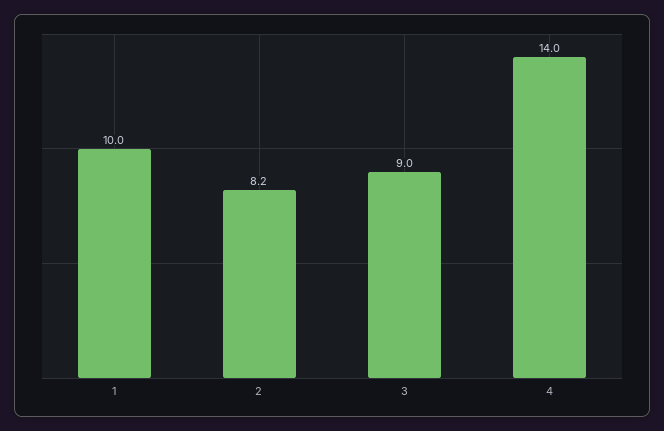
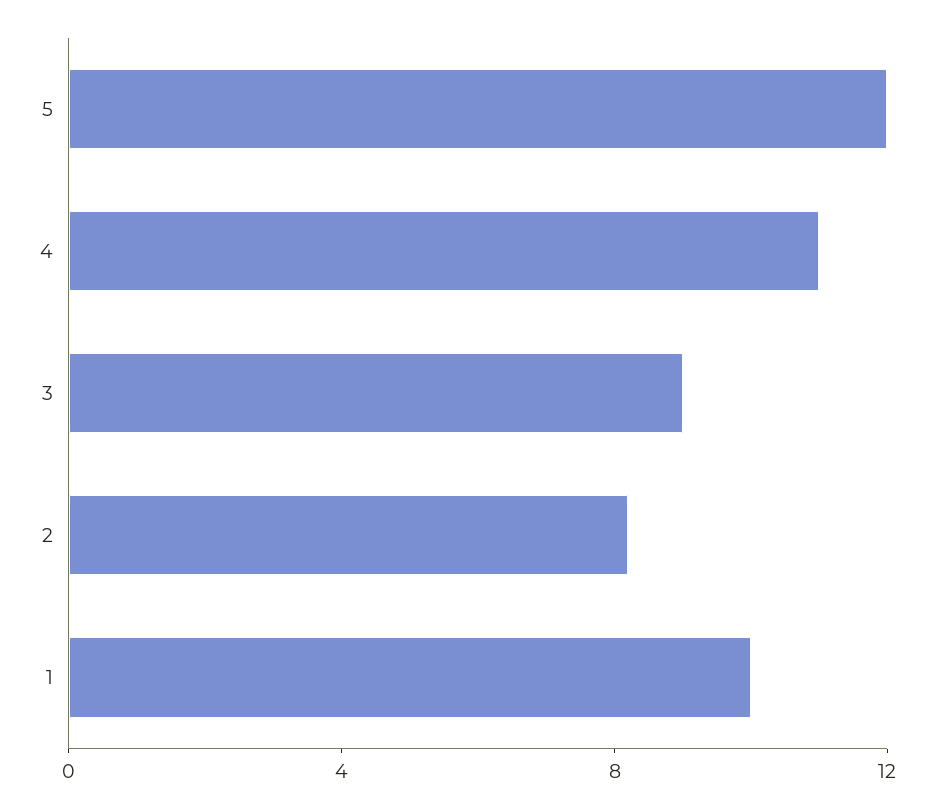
  {
    "1": 10,
    "2": 8.2,
    "3": 9,
-   "4": 14
+   "4": 11,
+   "5": 12
  }

